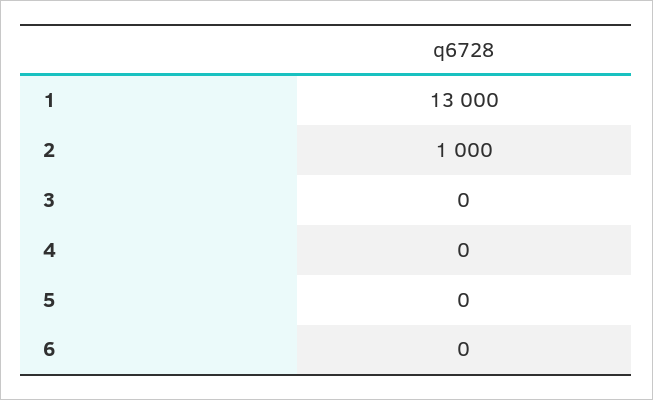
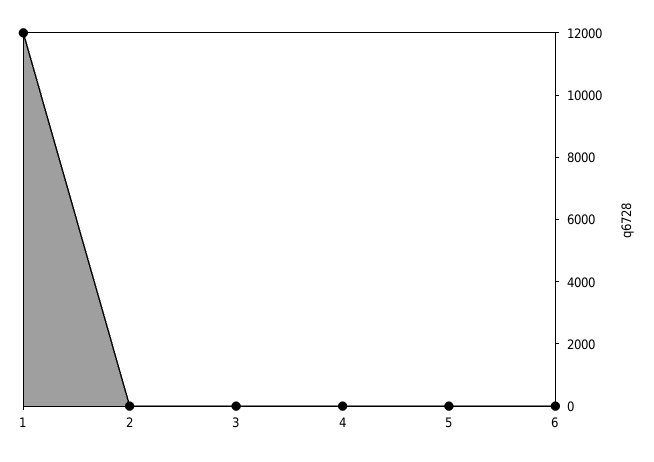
  {
-   "1": 13000,
+   "1": 12000,
-   "2": 1000,
+   "2": 0,
    "3": 0,
    "4": 0,
    "5": 0,
    "6": 0
  }

